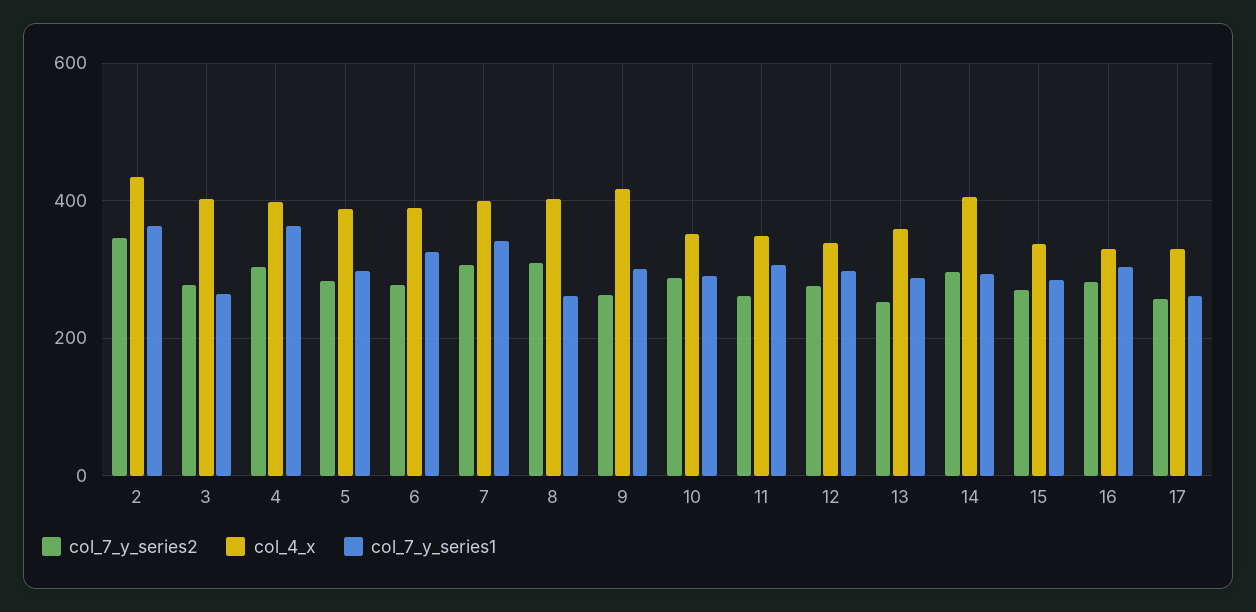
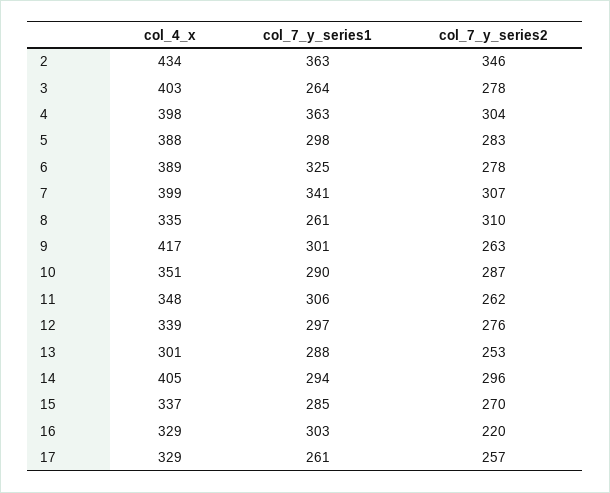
  {
    "col_7_y_series2": {
      "2": 346,
      "3": 278,
      "4": 304,
      "5": 283,
      "6": 278,
      "7": 307,
      "8": 310,
      "9": 263,
      "10": 287,
      "11": 262,
      "12": 276,
      "13": 253,
      "14": 296,
      "15": 270,
-     "16": 280,
+     "16": 220,
      "17": 257
    },
    "col_4_x": {
      "2": 434,
      "3": 403,
      "4": 398,
      "5": 388,
      "6": 389,
      "7": 399,
-     "8": 400,
+     "8": 335,
      "9": 417,
      "10": 351,
      "11": 348,
      "12": 339,
-     "13": 360,
+     "13": 301,
      "14": 405,
      "15": 337,
      "16": 329,
      "17": 329
    },
    "col_7_y_series1": {
      "2": 363,
      "3": 264,
      "4": 363,
      "5": 298,
      "6": 325,
      "7": 341,
      "8": 261,
      "9": 301,
      "10": 290,
      "11": 306,
      "12": 297,
      "13": 288,
      "14": 294,
      "15": 285,
      "16": 303,
      "17": 261
    }
  }

